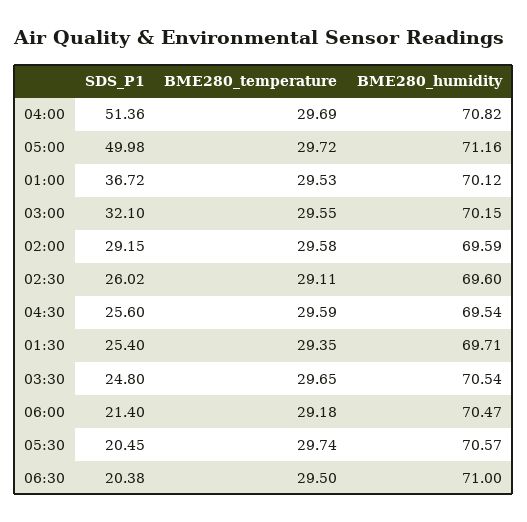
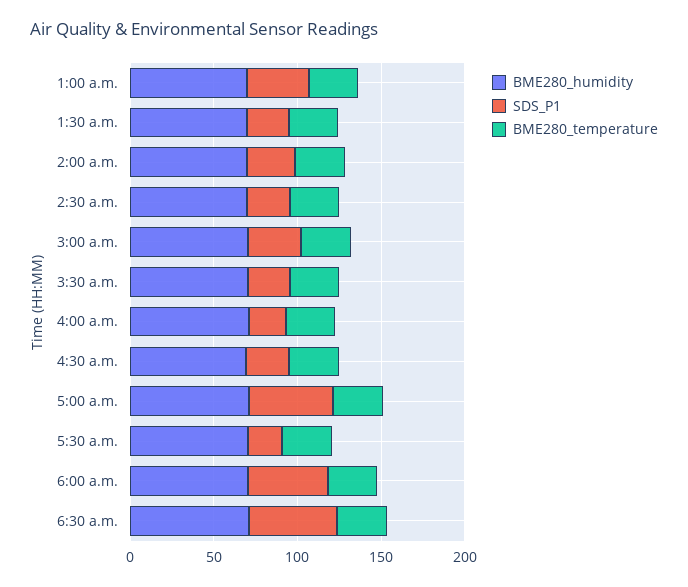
  {
    "SDS_P1": {
-     "04:00": 51.36,
+     "04:00": 20,
      "05:00": 49.98,
      "01:00": 36.72,
      "03:00": 32.1,
      "02:00": 29.15,
      "02:30": 26.02,
      "04:30": 25.6,
      "01:30": 25.4,
      "03:30": 24.8,
-     "06:00": 21.4,
+     "06:00": 50,
      "05:30": 20.45,
-     "06:30": 20.38
+     "06:30": 50
    },
    "BME280_temperature": {
      "04:00": 29.69,
      "05:00": 29.72,
      "01:00": 29.53,
      "03:00": 29.55,
      "02:00": 29.58,
      "02:30": 29.11,
      "04:30": 29.59,
      "01:30": 29.35,
      "03:30": 29.65,
      "06:00": 29.18,
      "05:30": 29.74,
      "06:30": 29.5
    },
    "BME280_humidity": {
      "04:00": 70.82,
      "05:00": 71.16,
      "01:00": 70.12,
      "03:00": 70.15,
      "02:00": 69.59,
      "02:30": 69.6,
      "04:30": 69.54,
      "01:30": 69.71,
      "03:30": 70.54,
      "06:00": 70.47,
      "05:30": 70.57,
      "06:30": 71
    }
  }

